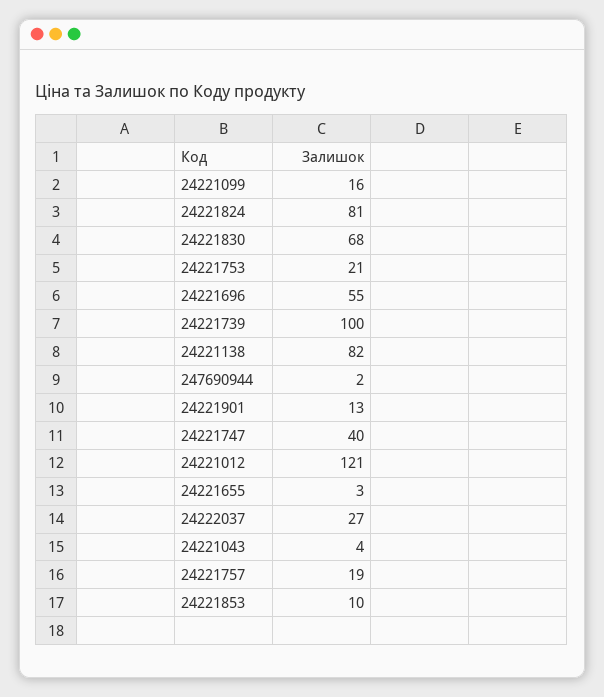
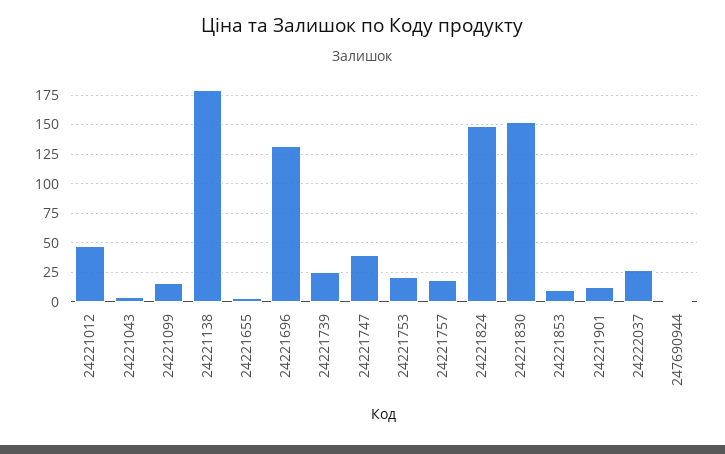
  {
    "24221099": 16,
-   "24221824": 81,
+   "24221824": 150,
-   "24221830": 68,
+   "24221830": 150,
    "24221753": 21,
-   "24221696": 55,
+   "24221696": 125,
-   "24221739": 100,
+   "24221739": 25,
-   "24221138": 82,
+   "24221138": 175,
    "247690944": 2,
    "24221901": 13,
    "24221747": 40,
-   "24221012": 121,
+   "24221012": 50,
    "24221655": 3,
    "24222037": 27,
    "24221043": 4,
    "24221757": 19,
    "24221853": 10
  }

